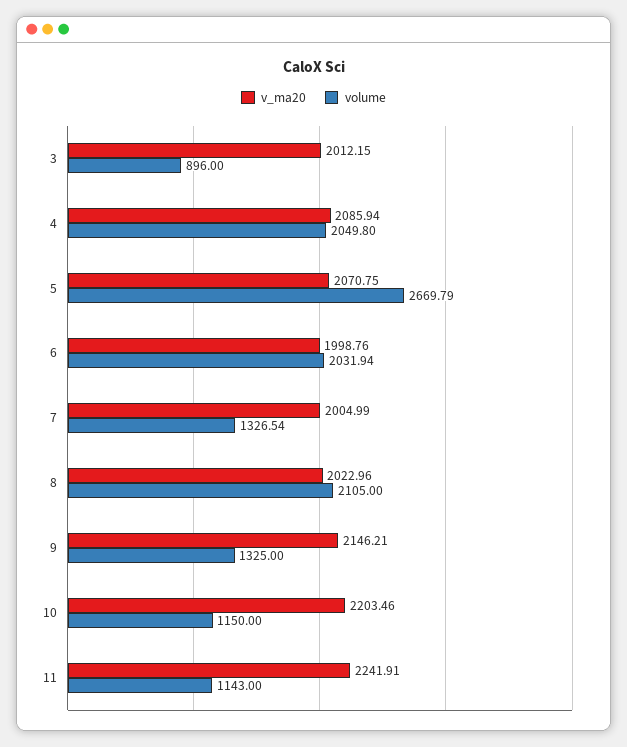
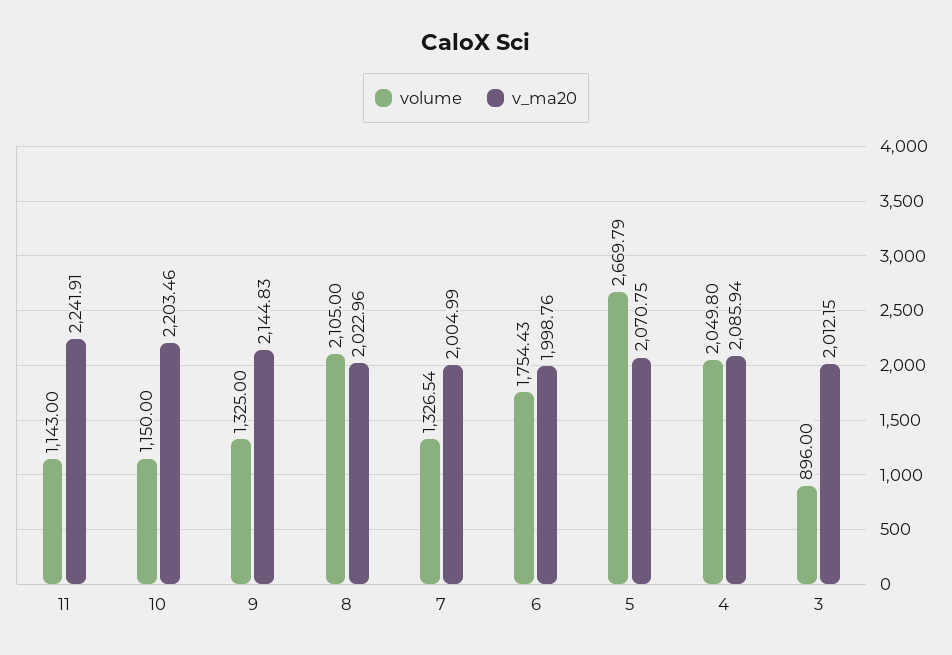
  {
    "v_ma20": {
      "3": 2012.15,
      "4": 2085.94,
      "5": 2070.75,
      "6": 1998.76,
      "7": 2004.99,
      "8": 2022.96,
-     "9": 2146.21,
+     "9": 2144.83,
      "10": 2203.46,
      "11": 2241.91
    },
    "volume": {
      "3": 896,
      "4": 2049.8,
      "5": 2669.79,
-     "6": 2031.94,
+     "6": 1754.43,
      "7": 1326.54,
      "8": 2105,
      "9": 1325,
      "10": 1150,
      "11": 1143
    }
  }

